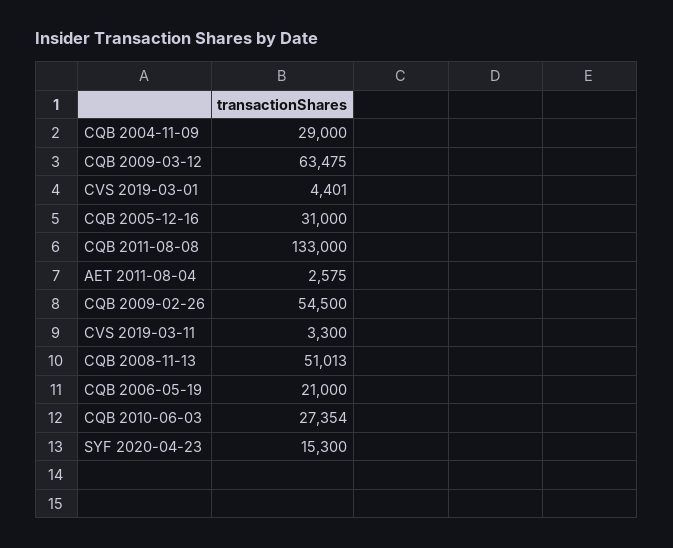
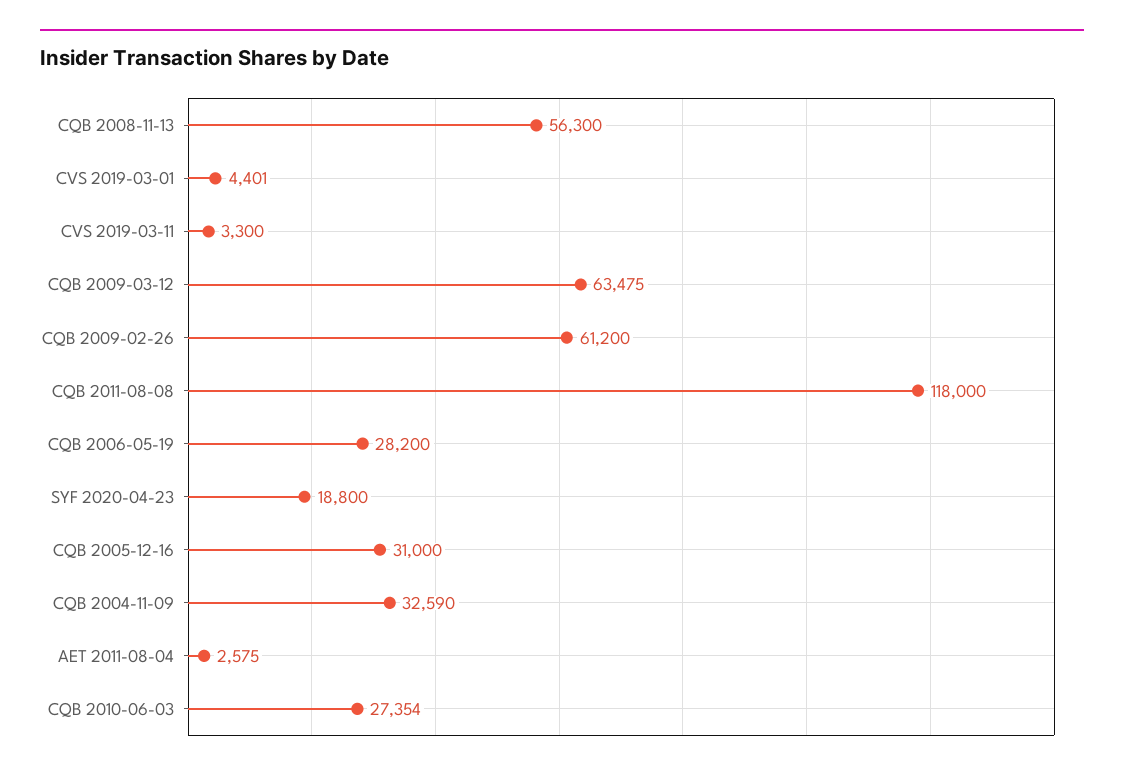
  {
-   "CQB 2004-11-09": 29000,
+   "CQB 2004-11-09": 32590,
    "CQB 2009-03-12": 63475,
    "CVS 2019-03-01": 4401,
    "CQB 2005-12-16": 31000,
-   "CQB 2011-08-08": 133000,
+   "CQB 2011-08-08": 118000,
    "AET 2011-08-04": 2575,
-   "CQB 2009-02-26": 54500,
+   "CQB 2009-02-26": 61200,
    "CVS 2019-03-11": 3300,
-   "CQB 2008-11-13": 51013,
+   "CQB 2008-11-13": 56300,
-   "CQB 2006-05-19": 21000,
+   "CQB 2006-05-19": 28200,
    "CQB 2010-06-03": 27354,
-   "SYF 2020-04-23": 15300
+   "SYF 2020-04-23": 18800
  }

